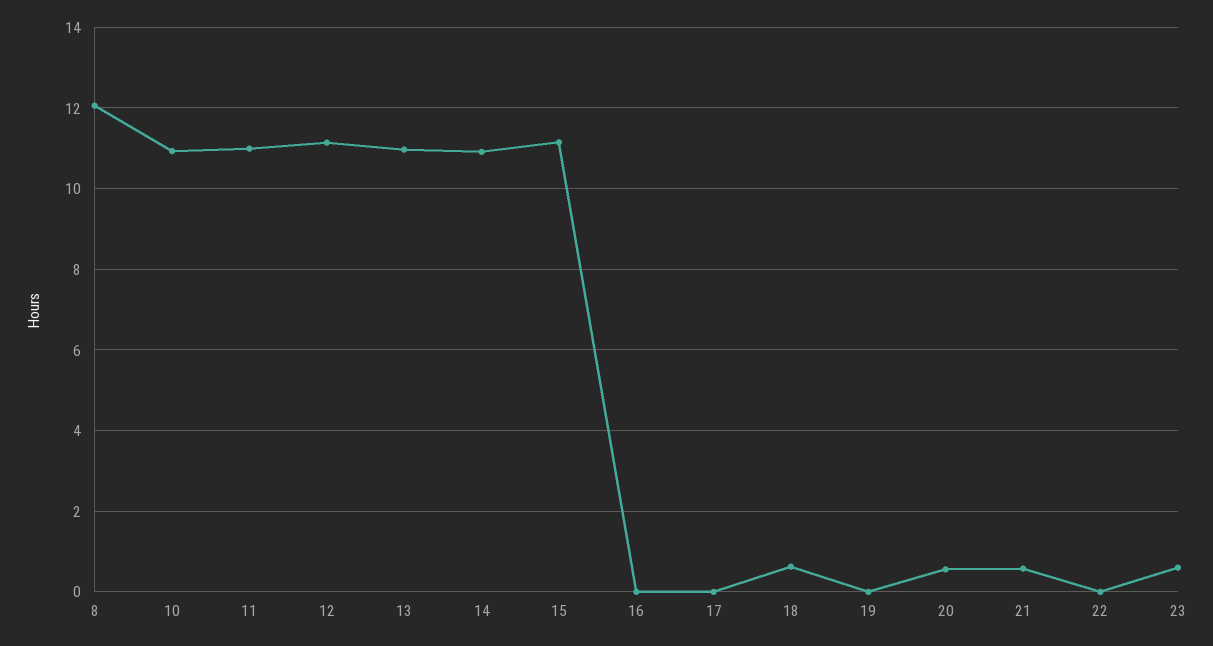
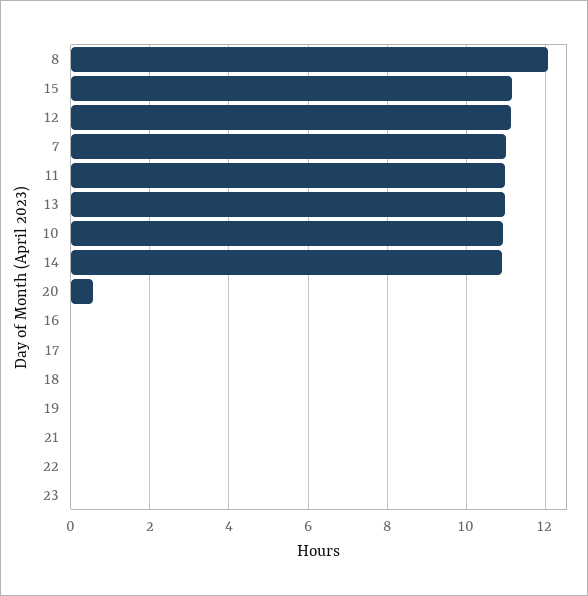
  {
    "8": 12,
    "10": 11,
    "11": 11,
    "12": 11.2,
    "13": 11,
    "14": 11,
    "15": 11.2,
    "16": 0,
    "17": 0,
-   "18": 0.6,
+   "18": 0,
    "19": 0,
    "20": 0.6,
-   "21": 0.6,
+   "21": 0,
    "22": 0,
-   "23": 0.6
+   "23": 0,
+   "7": 11
  }

